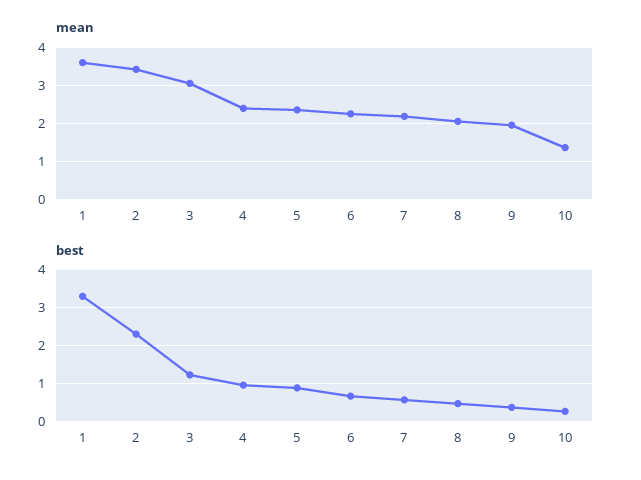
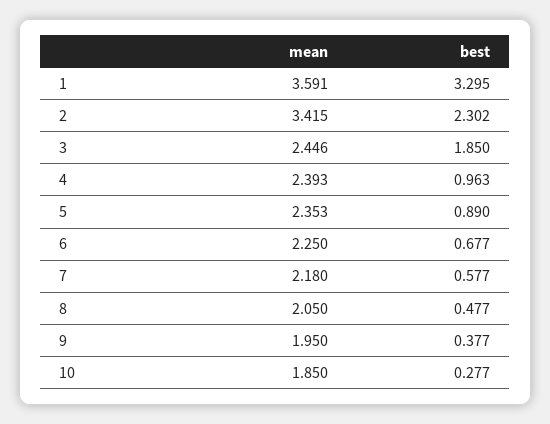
  {
    "mean": {
      "1": 3.591,
      "2": 3.415,
-     "3": 3,
+     "3": 2.446,
      "4": 2.393,
      "5": 2.353,
      "6": 2.25,
      "7": 2.18,
      "8": 2.05,
      "9": 1.95,
-     "10": 1.4
+     "10": 1.85
    },
    "best": {
      "1": 3.295,
      "2": 2.302,
-     "3": 1.2,
+     "3": 1.85,
      "4": 0.963,
      "5": 0.89,
      "6": 0.677,
      "7": 0.577,
      "8": 0.477,
      "9": 0.377,
      "10": 0.277
    }
  }

